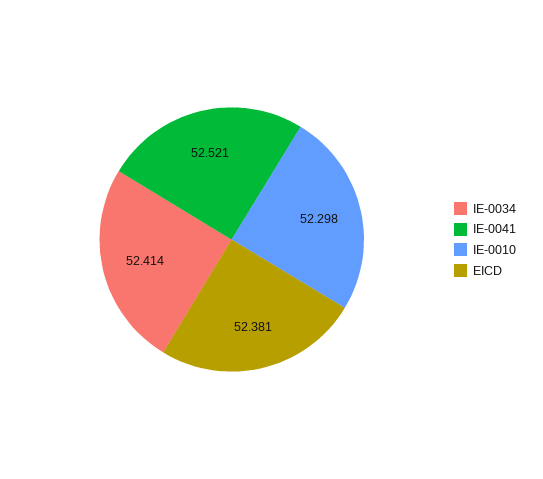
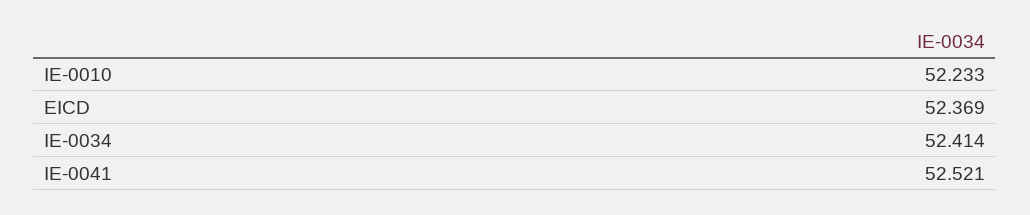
  {
    "IE-0034": 52.414,
    "IE-0041": 52.521,
-   "IE-0010": 52.298,
+   "IE-0010": 52.233,
-   "EICD": 52.381
+   "EICD": 52.369
  }

